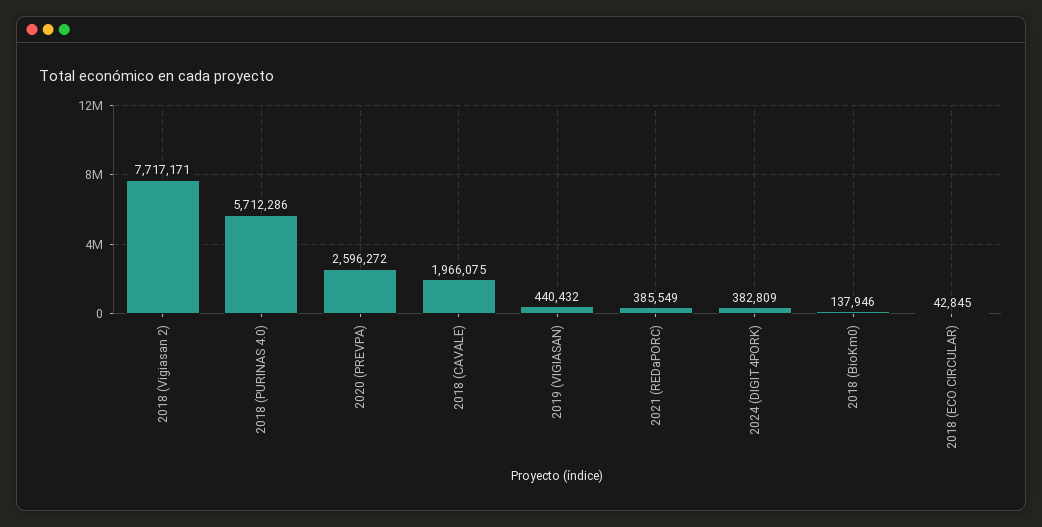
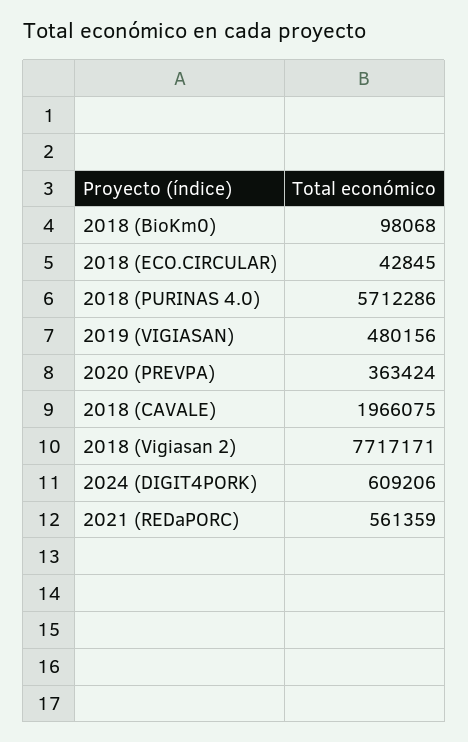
  {
    "2018 (Vigiasan 2)": 7717171,
    "2018 (PURINAS 4.0)": 5712286,
-   "2020 (PREVPA)": 2596272,
+   "2020 (PREVPA)": 363424,
    "2018 (CAVALE)": 1966075,
-   "2019 (VIGIASAN)": 440432,
+   "2019 (VIGIASAN)": 480156,
-   "2021 (REDaPORC)": 385549,
+   "2021 (REDaPORC)": 561359,
-   "2024 (DIGIT4PORK)": 382809,
+   "2024 (DIGIT4PORK)": 609206,
-   "2018 (BioKm0)": 137946,
+   "2018 (BioKm0)": 98068,
    "2018 (ECO.CIRCULAR)": 42845
  }

